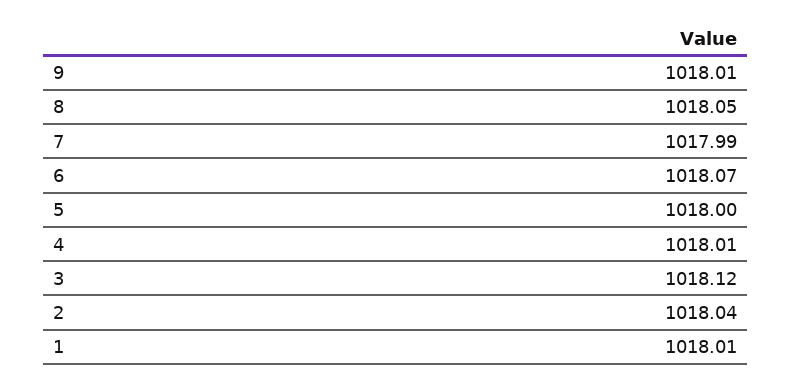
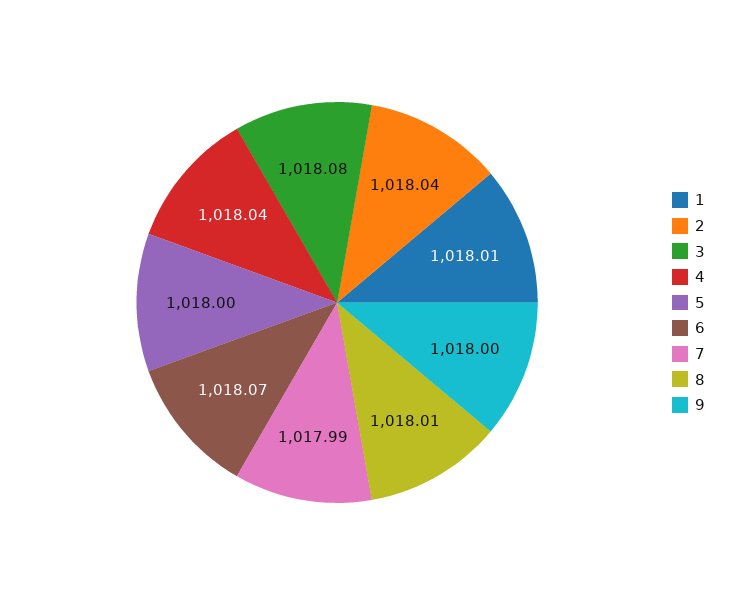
  {
-   "9": 1018.01,
+   "9": 1018,
-   "8": 1018.05,
+   "8": 1018.01,
    "7": 1017.99,
    "6": 1018.07,
    "5": 1018,
-   "4": 1018.01,
+   "4": 1018.04,
-   "3": 1018.12,
+   "3": 1018.08,
    "2": 1018.04,
    "1": 1018.01
  }

